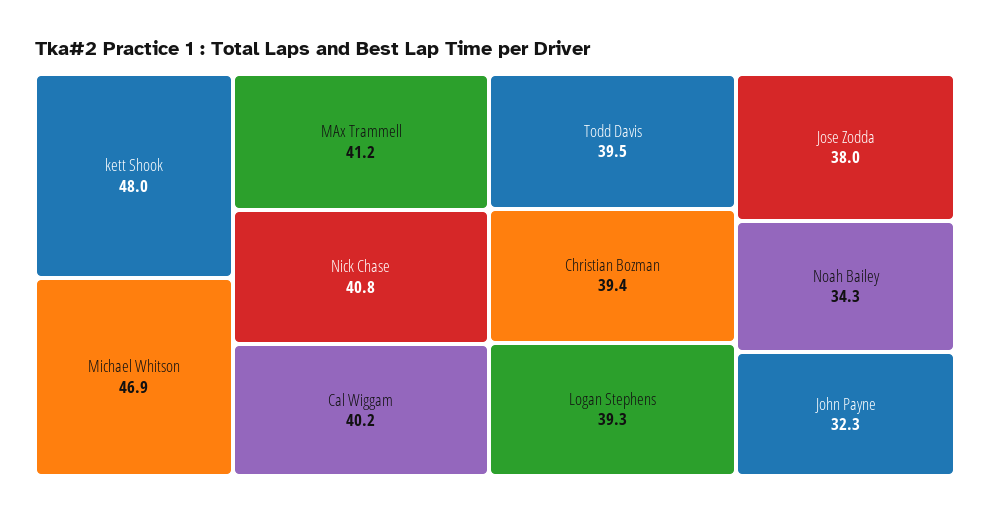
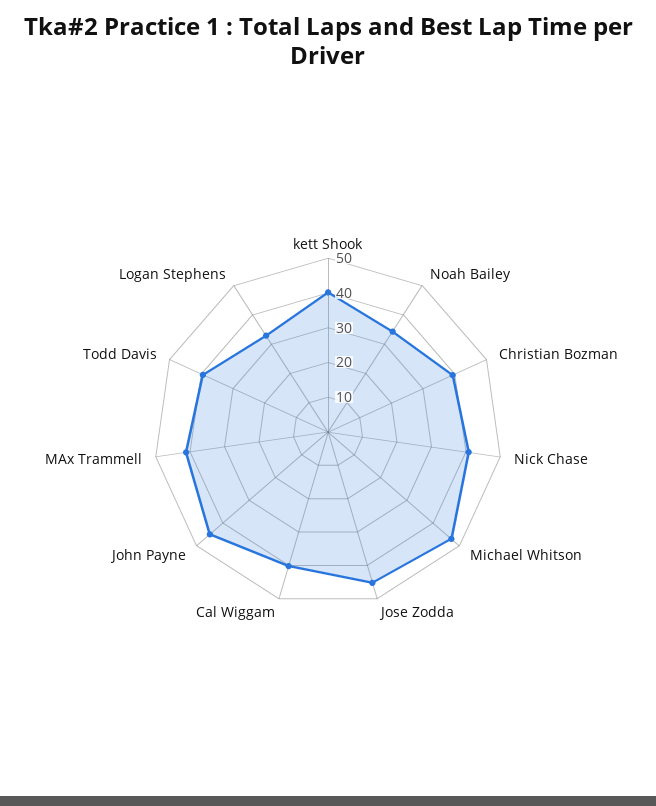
  {
-   "kett Shook": 48,
+   "kett Shook": 40,
    "Michael Whitson": 46.9,
    "MAx Trammell": 41.2,
    "Nick Chase": 40.8,
    "Cal Wiggam": 40.2,
    "Todd Davis": 39.5,
    "Christian Bozman": 39.4,
-   "Logan Stephens": 39.3,
+   "Logan Stephens": 32.5,
-   "Jose Zodda": 38,
+   "Jose Zodda": 45,
    "Noah Bailey": 34.3,
-   "John Payne": 32.3
+   "John Payne": 45
  }

